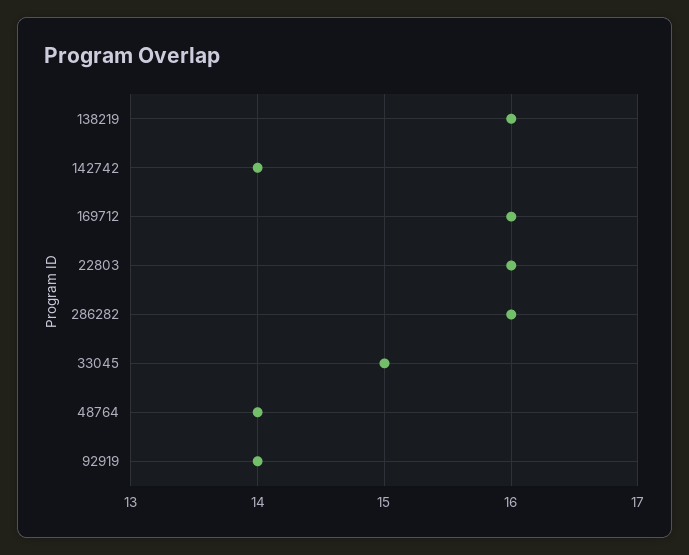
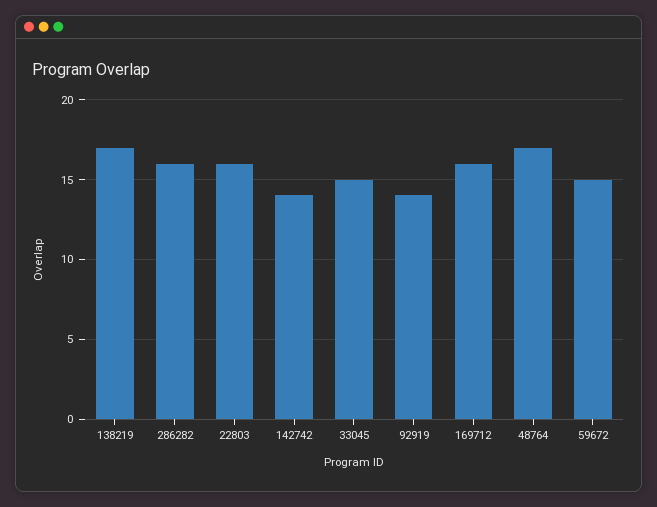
  {
-   "138219": 16,
+   "138219": 17,
    "142742": 14,
    "169712": 16,
    "22803": 16,
    "286282": 16,
    "33045": 15,
-   "48764": 14,
+   "48764": 17,
-   "92919": 14
+   "92919": 14,
+   "59672": 15
  }

